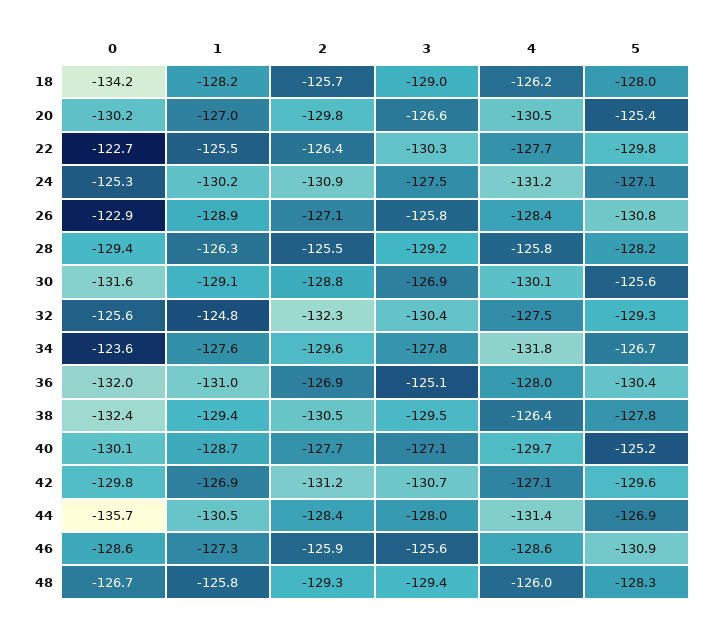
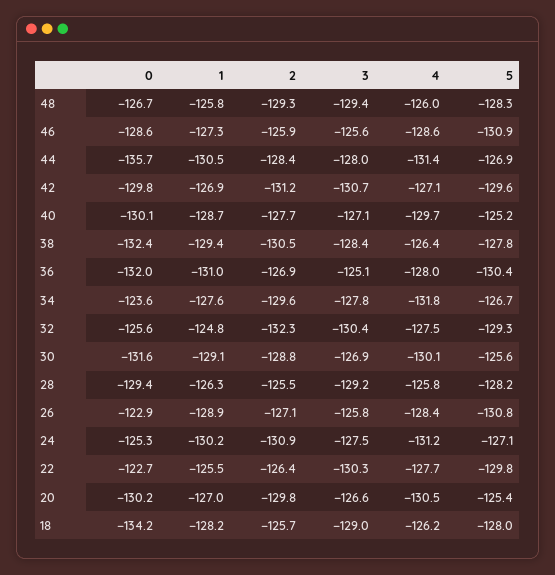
  {
    "0": {
      "18": -134.2,
      "20": -130.2,
      "22": -122.7,
      "24": -125.3,
      "26": -122.9,
      "28": -129.4,
      "30": -131.6,
      "32": -125.6,
      "34": -123.6,
      "36": -132,
      "38": -132.4,
      "40": -130.1,
      "42": -129.8,
      "44": -135.7,
      "46": -128.6,
      "48": -126.7
    },
    "1": {
      "18": -128.2,
      "20": -127,
      "22": -125.5,
      "24": -130.2,
      "26": -128.9,
      "28": -126.3,
      "30": -129.1,
      "32": -124.8,
      "34": -127.6,
      "36": -131,
      "38": -129.4,
      "40": -128.7,
      "42": -126.9,
      "44": -130.5,
      "46": -127.3,
      "48": -125.8
    },
    "2": {
      "18": -125.7,
      "20": -129.8,
      "22": -126.4,
      "24": -130.9,
      "26": -127.1,
      "28": -125.5,
      "30": -128.8,
      "32": -132.3,
      "34": -129.6,
      "36": -126.9,
      "38": -130.5,
      "40": -127.7,
      "42": -131.2,
      "44": -128.4,
      "46": -125.9,
      "48": -129.3
    },
    "3": {
      "18": -129,
      "20": -126.6,
      "22": -130.3,
      "24": -127.5,
      "26": -125.8,
      "28": -129.2,
      "30": -126.9,
      "32": -130.4,
      "34": -127.8,
      "36": -125.1,
-     "38": -129.5,
+     "38": -128.4,
      "40": -127.1,
      "42": -130.7,
      "44": -128,
      "46": -125.6,
      "48": -129.4
    },
    "4": {
      "18": -126.2,
      "20": -130.5,
      "22": -127.7,
      "24": -131.2,
      "26": -128.4,
      "28": -125.8,
      "30": -130.1,
      "32": -127.5,
      "34": -131.8,
      "36": -128,
      "38": -126.4,
      "40": -129.7,
      "42": -127.1,
      "44": -131.4,
      "46": -128.6,
      "48": -126
    },
    "5": {
      "18": -128,
      "20": -125.4,
      "22": -129.8,
      "24": -127.1,
      "26": -130.8,
      "28": -128.2,
      "30": -125.6,
      "32": -129.3,
      "34": -126.7,
      "36": -130.4,
      "38": -127.8,
      "40": -125.2,
      "42": -129.6,
      "44": -126.9,
      "46": -130.9,
      "48": -128.3
    }
  }

